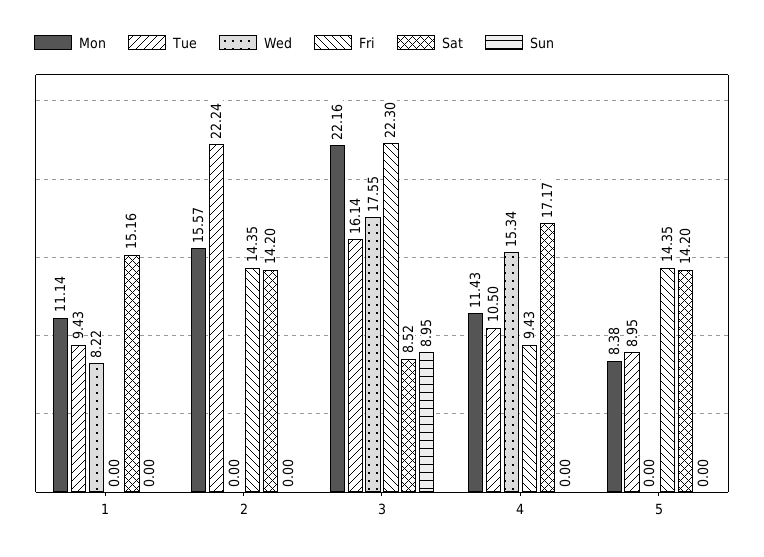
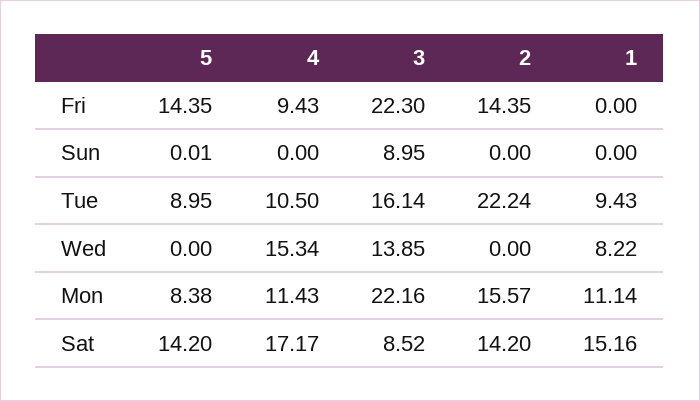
  {
    "Mon": {
      "1": 11.14,
      "2": 15.57,
      "3": 22.16,
      "4": 11.43,
      "5": 8.38
    },
    "Tue": {
      "1": 9.43,
      "2": 22.24,
      "3": 16.14,
      "4": 10.5,
      "5": 8.95
    },
    "Wed": {
      "1": 8.22,
      "2": 0,
-     "3": 17.55,
+     "3": 13.85,
      "4": 15.34,
      "5": 0
    },
    "Fri": {
      "1": 0,
      "2": 14.35,
      "3": 22.3,
      "4": 9.43,
      "5": 14.35
    },
    "Sat": {
      "1": 15.16,
      "2": 14.2,
      "3": 8.52,
      "4": 17.17,
      "5": 14.2
    },
    "Sun": {
      "1": 0,
      "2": 0,
      "3": 8.95,
      "4": 0,
-     "5": 0
+     "5": 0.01
    }
  }

